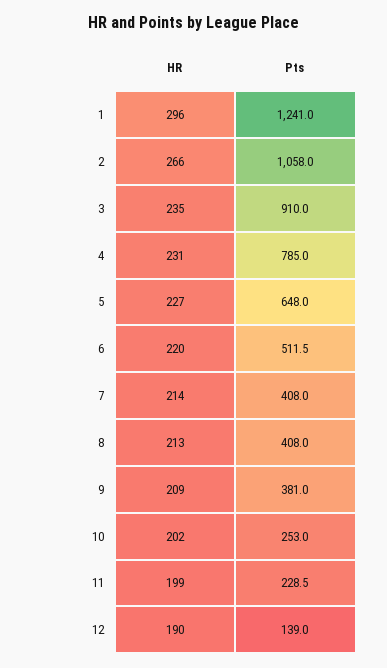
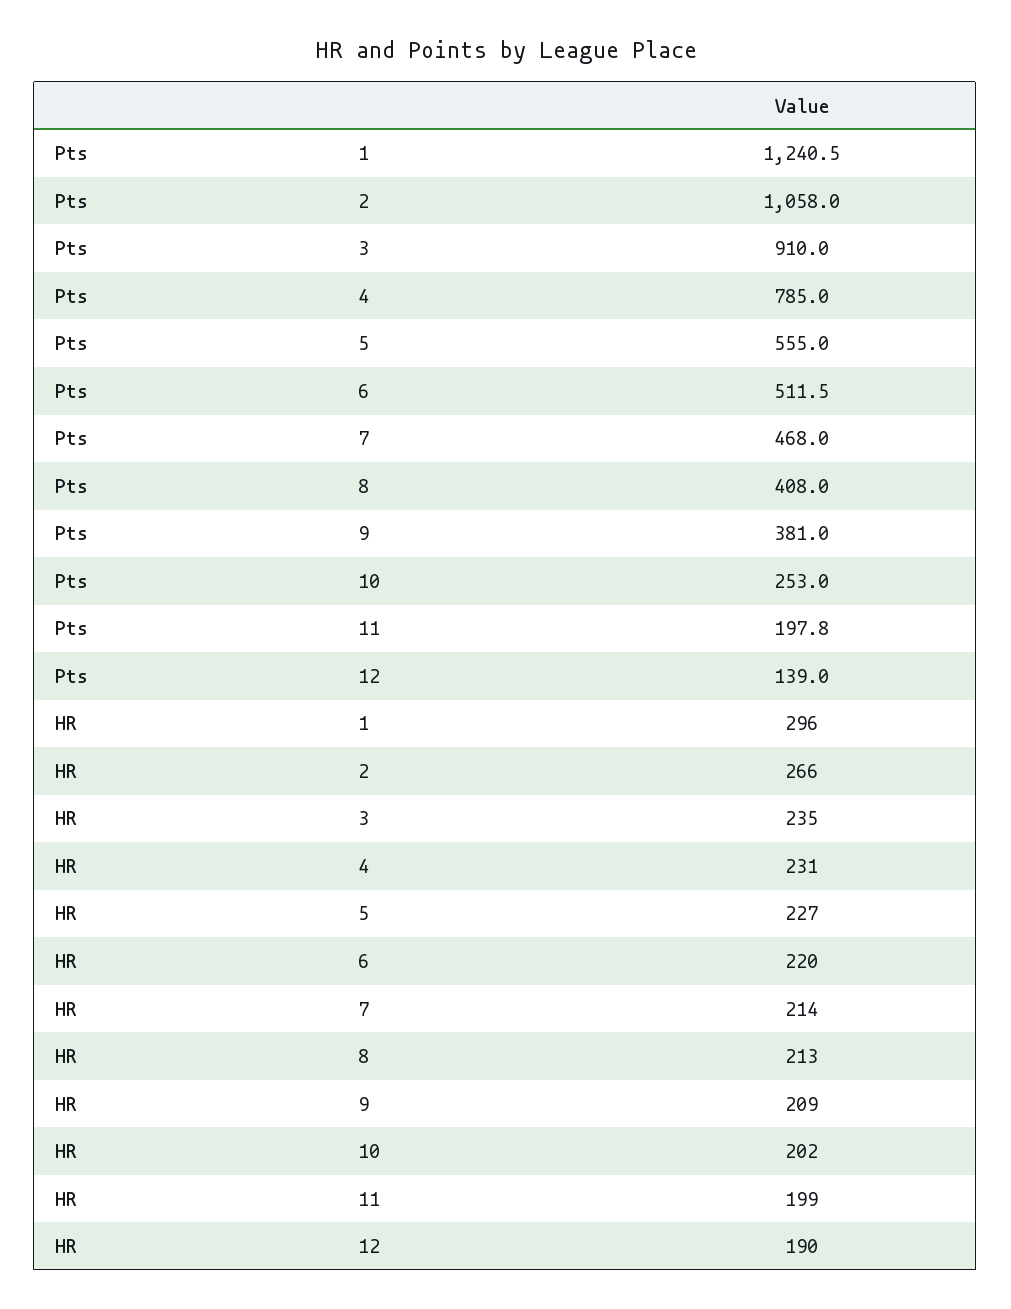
  {
    "HR": {
      "1": 296,
      "2": 266,
      "3": 235,
      "4": 231,
      "5": 227,
      "6": 220,
      "7": 214,
      "8": 213,
      "9": 209,
      "10": 202,
      "11": 199,
      "12": 190
    },
    "Pts": {
-     "1": 1241,
+     "1": 1240.5,
      "2": 1058,
      "3": 910,
      "4": 785,
-     "5": 648,
+     "5": 555,
      "6": 511.5,
-     "7": 408,
+     "7": 468,
      "8": 408,
      "9": 381,
      "10": 253,
-     "11": 228.5,
+     "11": 197.8,
      "12": 139
    }
  }

